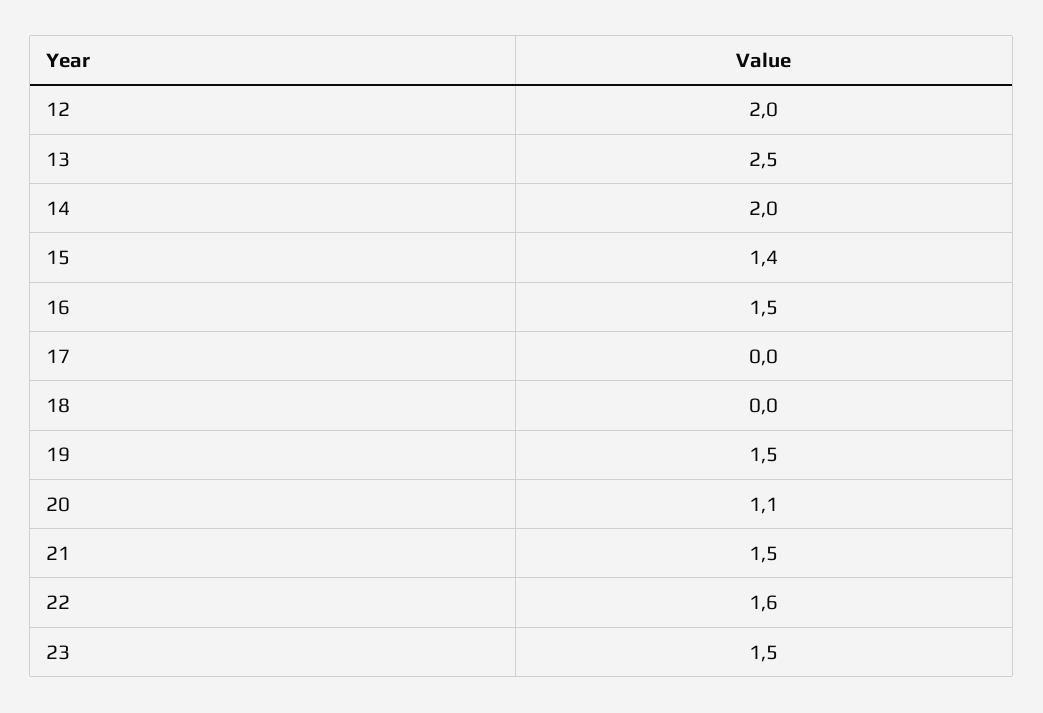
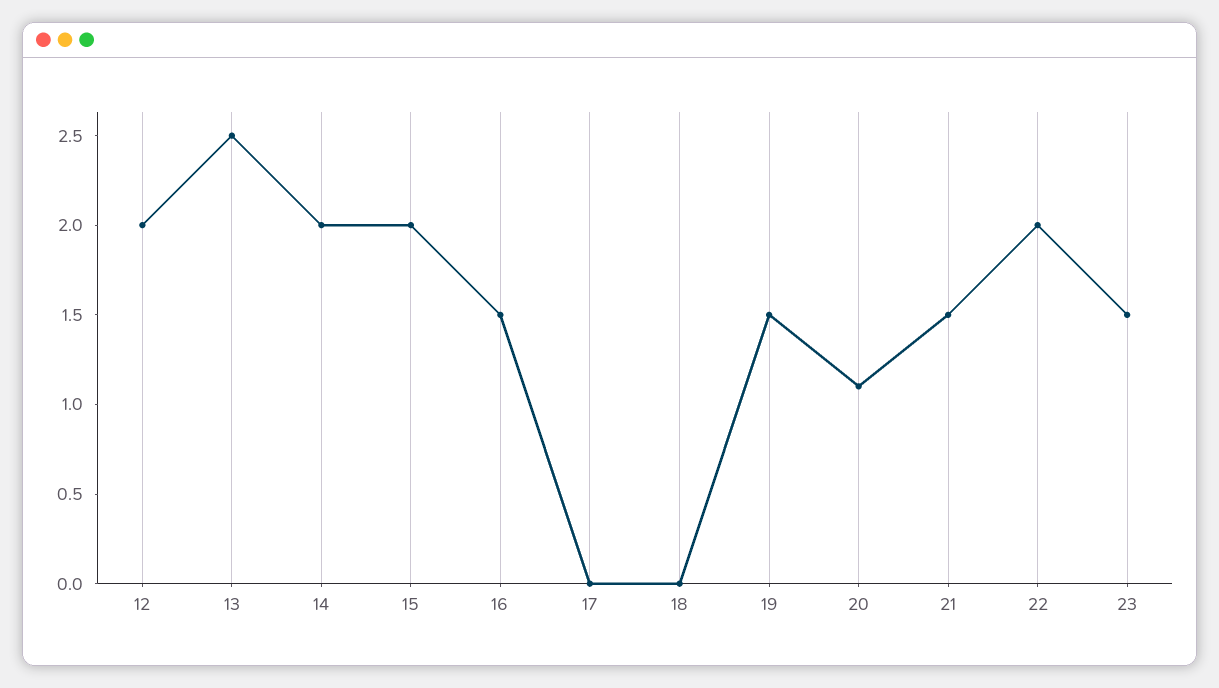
  {
    "12": 2,
    "13": 2.5,
    "14": 2,
-   "15": 1.4,
+   "15": 2,
    "16": 1.5,
    "17": 0,
    "18": 0,
    "19": 1.5,
    "20": 1.1,
    "21": 1.5,
-   "22": 1.6,
+   "22": 2,
    "23": 1.5
  }

